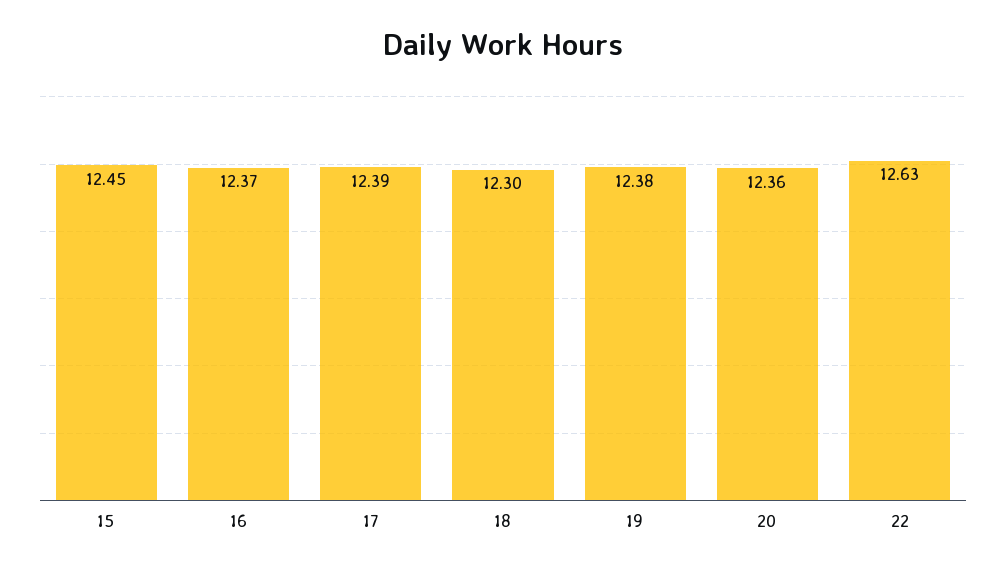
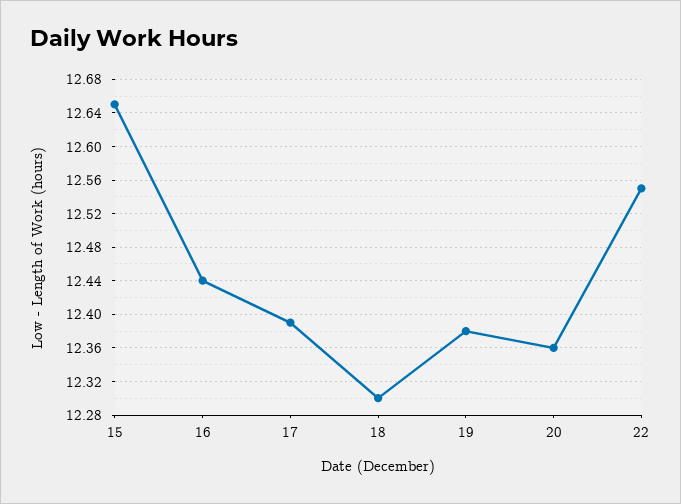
  {
-   "15": 12.45,
+   "15": 12.65,
-   "16": 12.37,
+   "16": 12.44,
    "17": 12.39,
    "18": 12.3,
    "19": 12.38,
    "20": 12.36,
-   "22": 12.63
+   "22": 12.55
  }

